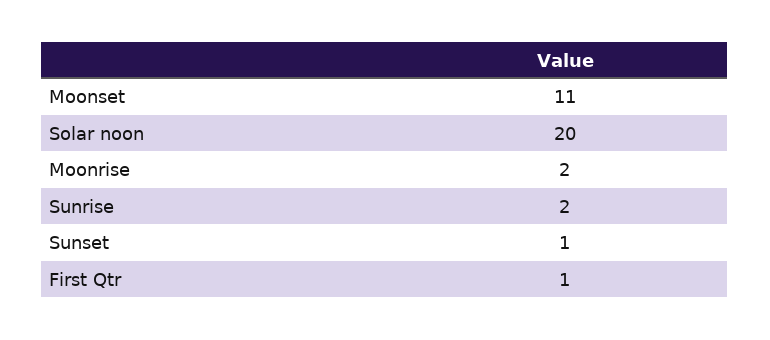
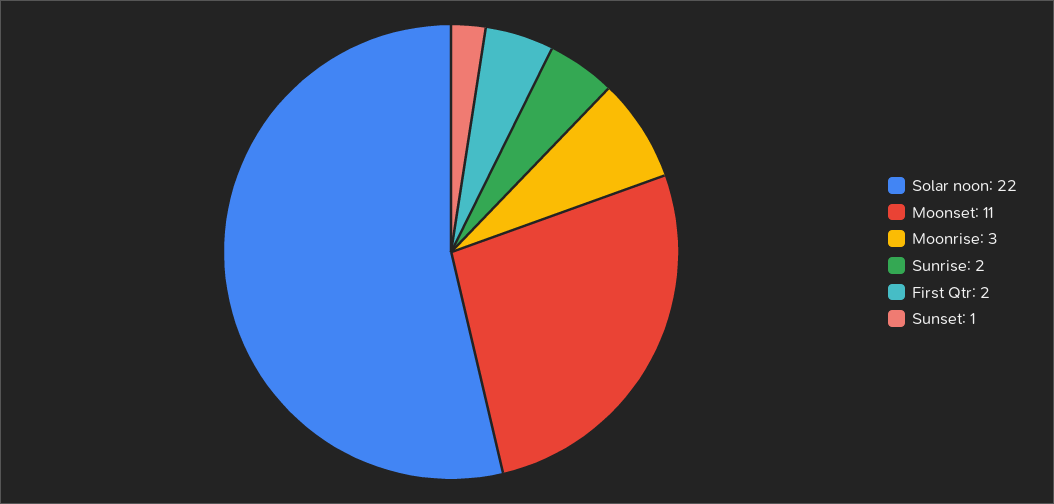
  {
    "Moonset": 11,
-   "Solar noon": 20,
+   "Solar noon": 22,
-   "Moonrise": 2,
+   "Moonrise": 3,
    "Sunrise": 2,
    "Sunset": 1,
-   "First Qtr": 1
+   "First Qtr": 2
  }

